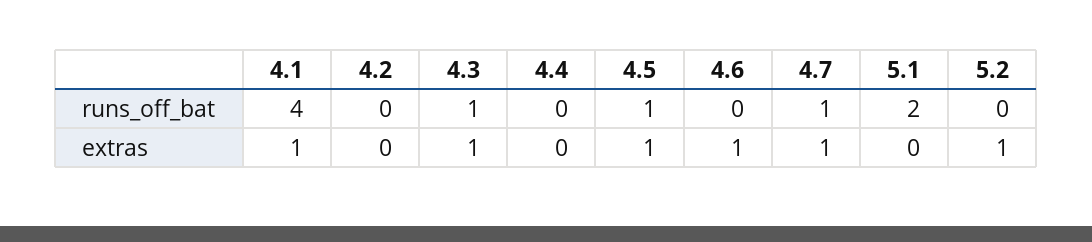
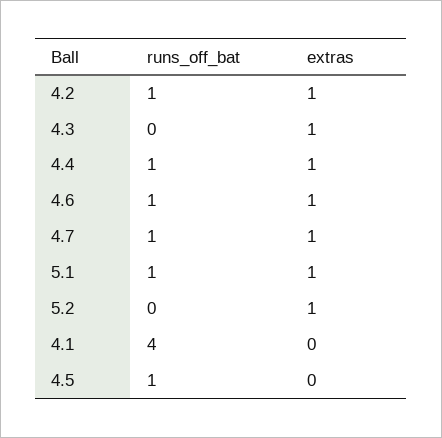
  {
    "4.1": {
      "runs_off_bat": 4,
-     "extras": 1
+     "extras": 0
    },
    "4.2": {
-     "runs_off_bat": 0,
+     "runs_off_bat": 1,
-     "extras": 0
+     "extras": 1
    },
    "4.3": {
-     "runs_off_bat": 1,
+     "runs_off_bat": 0,
      "extras": 1
    },
    "4.4": {
-     "runs_off_bat": 0,
+     "runs_off_bat": 1,
-     "extras": 0
+     "extras": 1
    },
    "4.5": {
      "runs_off_bat": 1,
-     "extras": 1
+     "extras": 0
    },
    "4.6": {
-     "runs_off_bat": 0,
+     "runs_off_bat": 1,
      "extras": 1
    },
    "4.7": {
      "runs_off_bat": 1,
      "extras": 1
    },
    "5.1": {
-     "runs_off_bat": 2,
+     "runs_off_bat": 1,
-     "extras": 0
+     "extras": 1
    },
    "5.2": {
      "runs_off_bat": 0,
      "extras": 1
    }
  }

